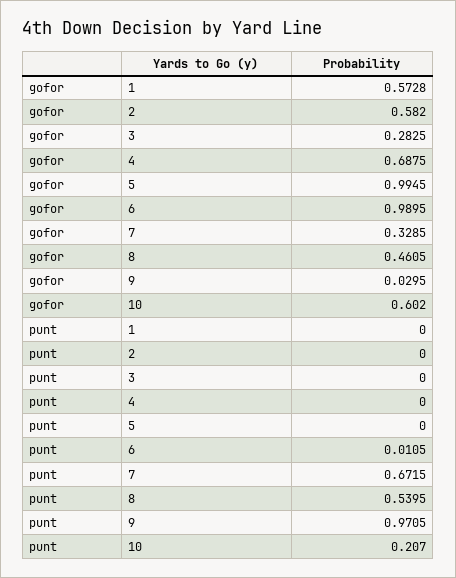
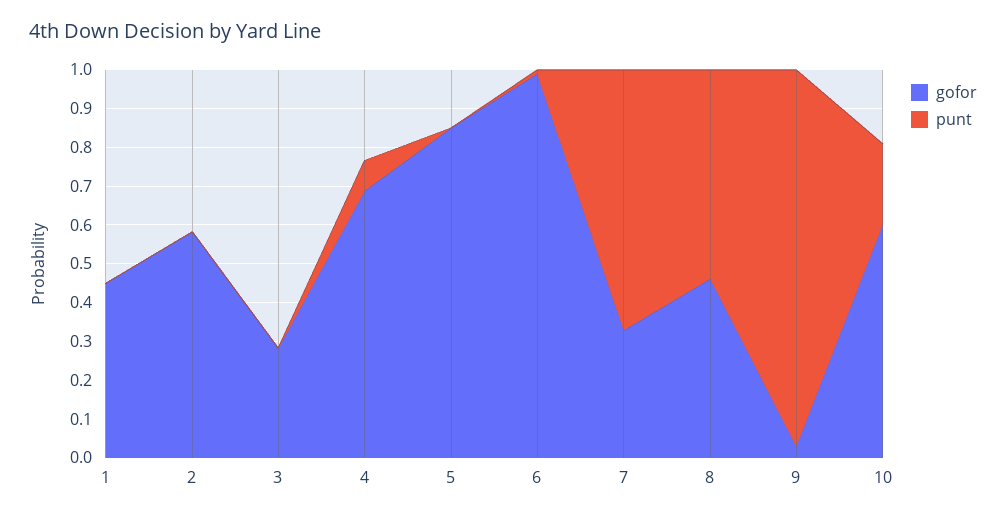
  {
    "gofor": {
-     "1": 0.5728,
+     "1": 0.45,
      "2": 0.582,
      "3": 0.2825,
      "4": 0.6875,
-     "5": 0.9945,
+     "5": 0.85,
      "6": 0.9895,
      "7": 0.3285,
      "8": 0.4605,
      "9": 0.0295,
      "10": 0.602
    },
    "punt": {
      "1": 0,
      "2": 0,
      "3": 0,
-     "4": 0,
+     "4": 0.075,
      "5": 0,
      "6": 0.0105,
      "7": 0.6715,
      "8": 0.5395,
      "9": 0.9705,
      "10": 0.207
    }
  }

